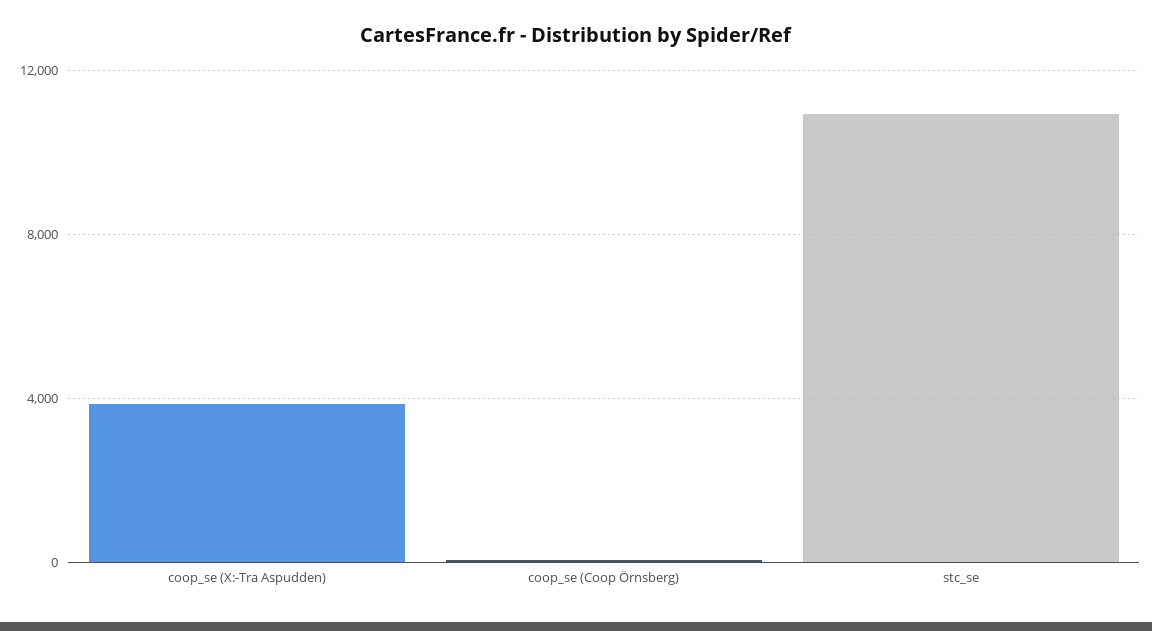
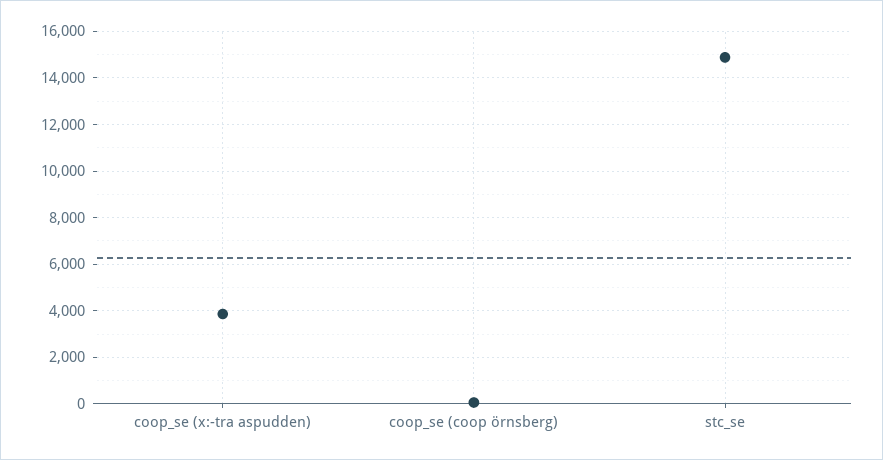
  {
    "coop_se (X:-Tra Aspudden)": 4000,
    "coop_se (Coop Örnsberg)": 0,
-   "stc_se": 11000
+   "stc_se": 15000
  }

